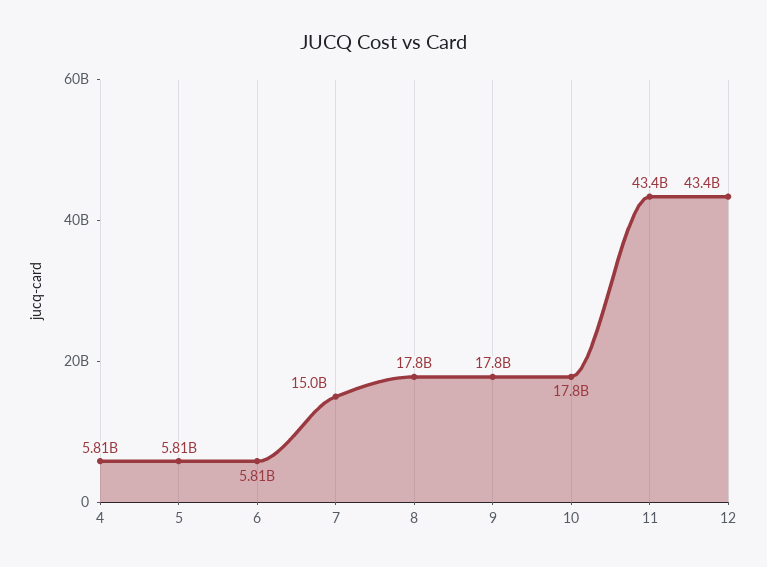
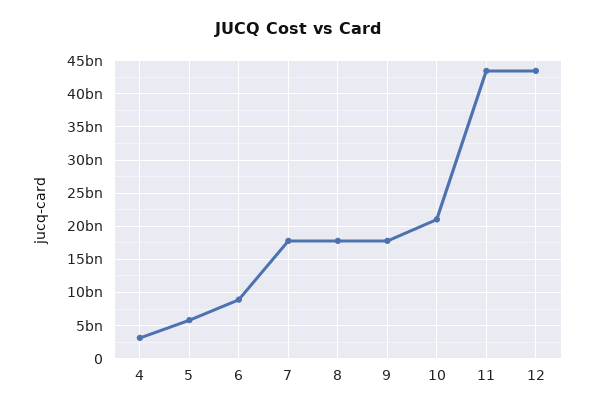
  {
-   "4": 5810000000,
+   "4": 3000000000,
    "5": 5810000000,
-   "6": 5810000000,
+   "6": 9000000000,
-   "7": 15000000000,
+   "7": 18000000000,
    "8": 17800000000,
    "9": 17800000000,
-   "10": 17800000000,
+   "10": 21000000000,
    "11": 43400000000,
    "12": 43400000000
  }

